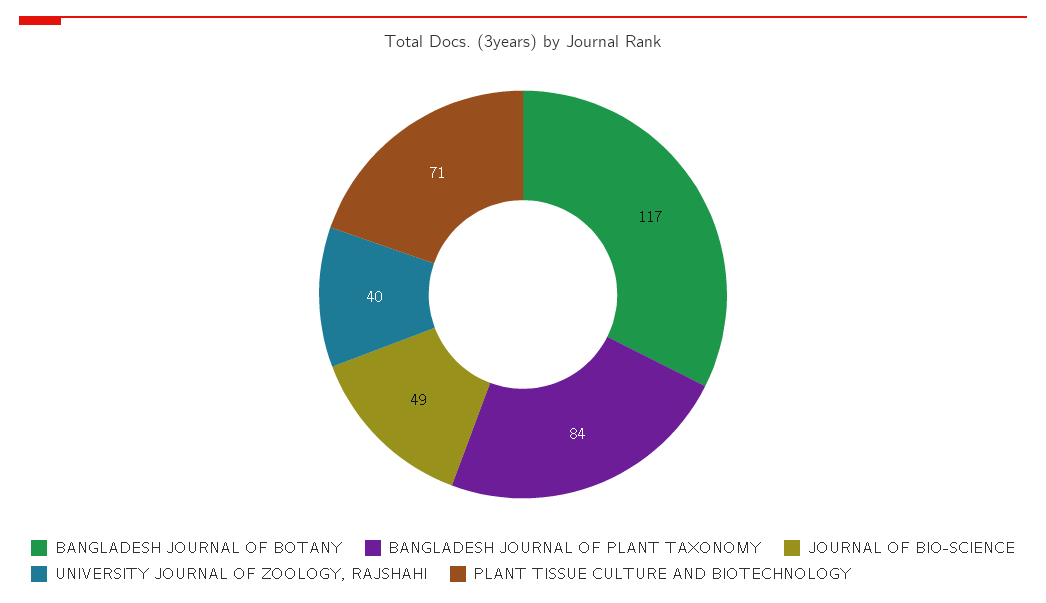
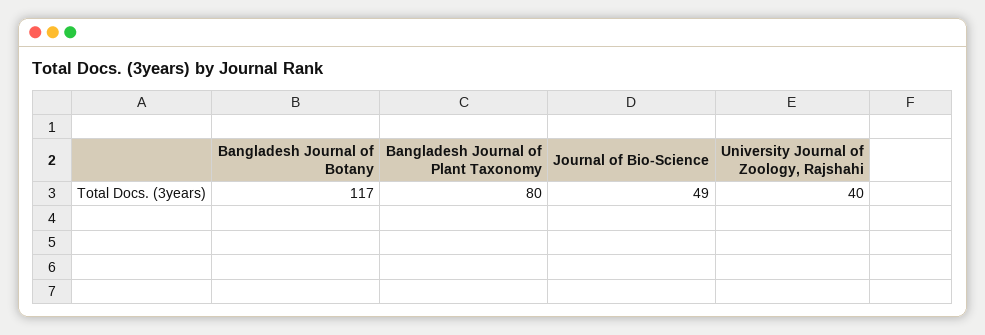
  {
    "BANGLADESH JOURNAL OF BOTANY": 117,
-   "BANGLADESH JOURNAL OF PLANT TAXONOMY": 84,
+   "BANGLADESH JOURNAL OF PLANT TAXONOMY": 80,
    "JOURNAL OF BIO-SCIENCE": 49,
-   "UNIVERSITY JOURNAL OF ZOOLOGY, RAJSHAHI": 40,
+   "UNIVERSITY JOURNAL OF ZOOLOGY, RAJSHAHI": 40
-   "PLANT TISSUE CULTURE AND BIOTECHNOLOGY": 71
  }

